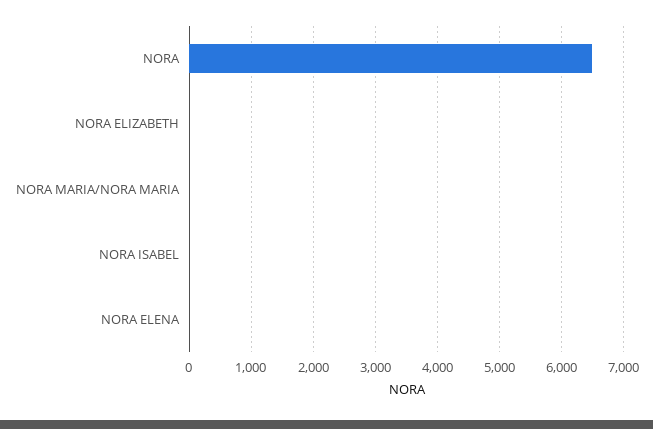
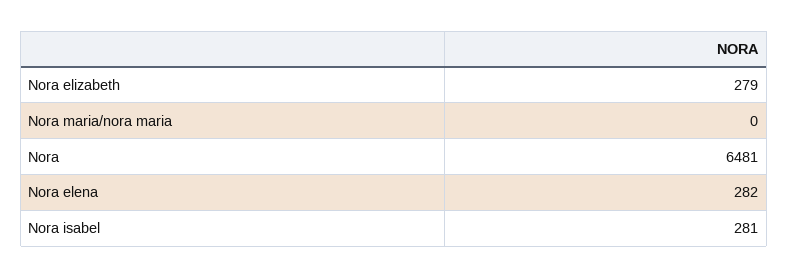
  {
    "NORA": 6481,
-   "NORA ELIZABETH": 0,
+   "NORA ELIZABETH": 279,
    "NORA MARIA/NORA MARIA": 0,
-   "NORA ISABEL": 0,
+   "NORA ISABEL": 281,
-   "NORA ELENA": 0
+   "NORA ELENA": 282
  }

